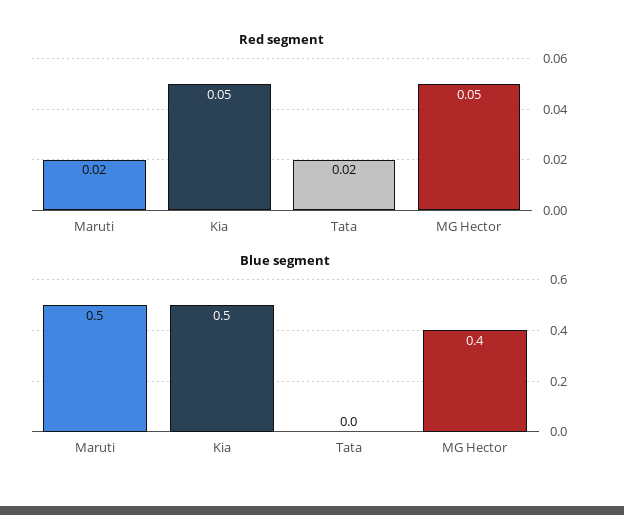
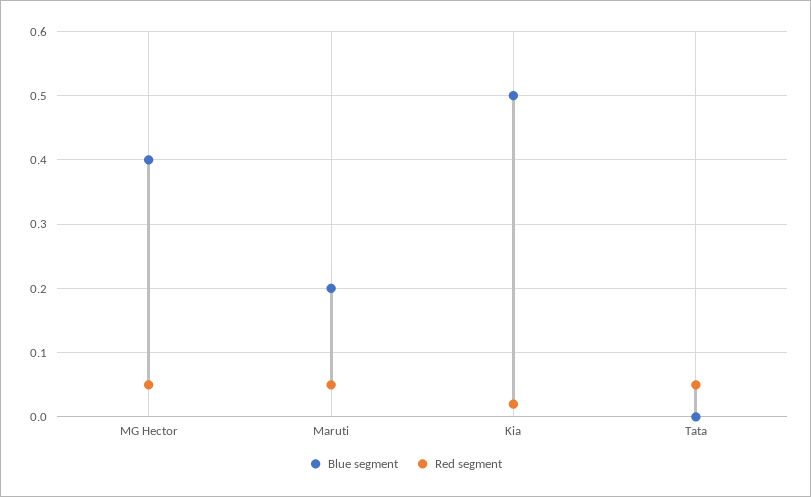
  {
    "Red segment": {
-     "Maruti": 0.02,
+     "Maruti": 0.05,
-     "Kia": 0.05,
+     "Kia": 0.02,
-     "Tata": 0.02,
+     "Tata": 0.05,
      "MG Hector": 0.05
    },
    "Blue segment": {
-     "Maruti": 0.5,
+     "Maruti": 0.2,
      "Kia": 0.5,
      "Tata": 0,
      "MG Hector": 0.4
    }
  }

